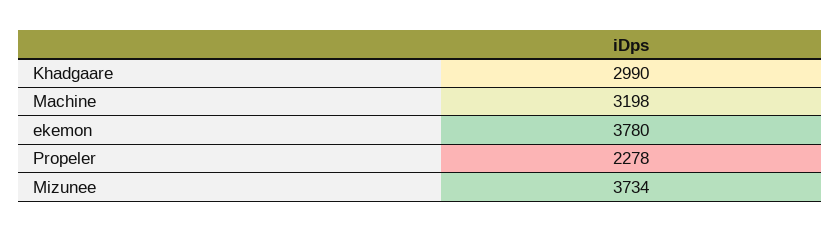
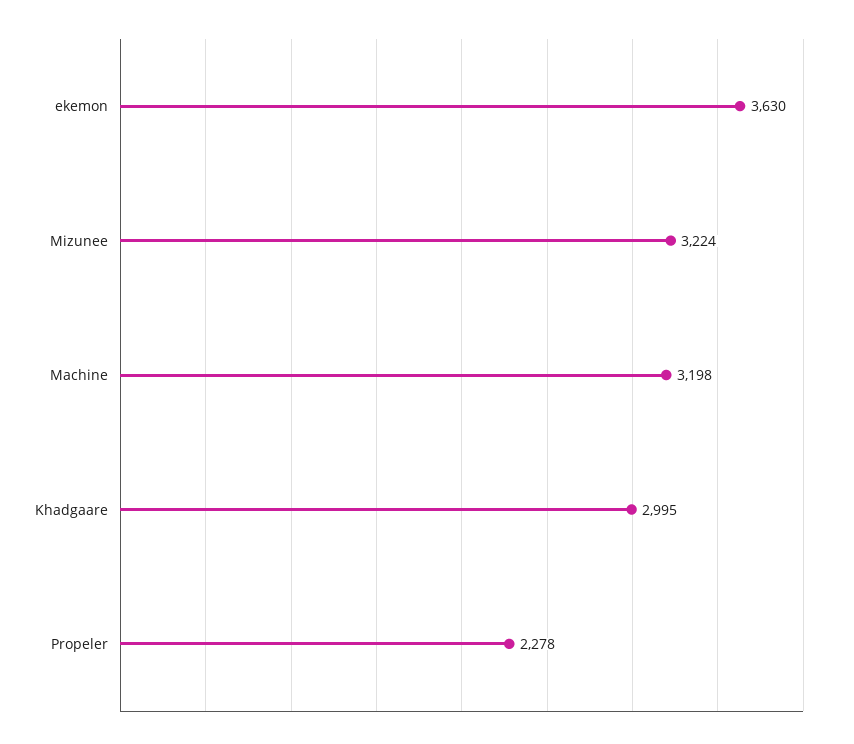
  {
-   "Khadgaare": 2990,
+   "Khadgaare": 2995,
    "Machine": 3198,
-   "ekemon": 3780,
+   "ekemon": 3630,
    "Propeler": 2278,
-   "Mizunee": 3734
+   "Mizunee": 3224
  }

